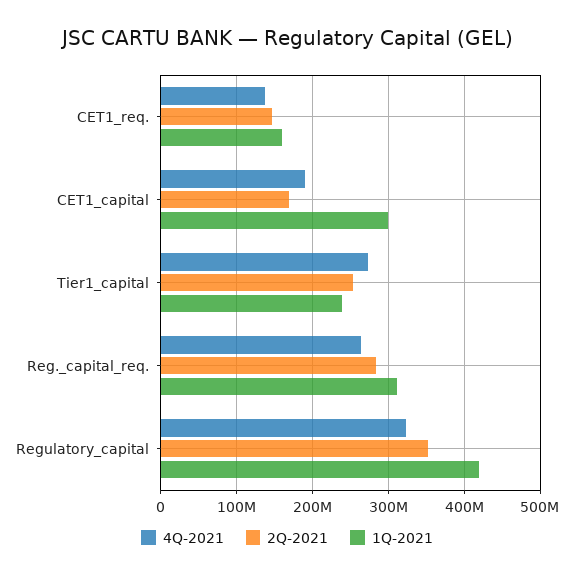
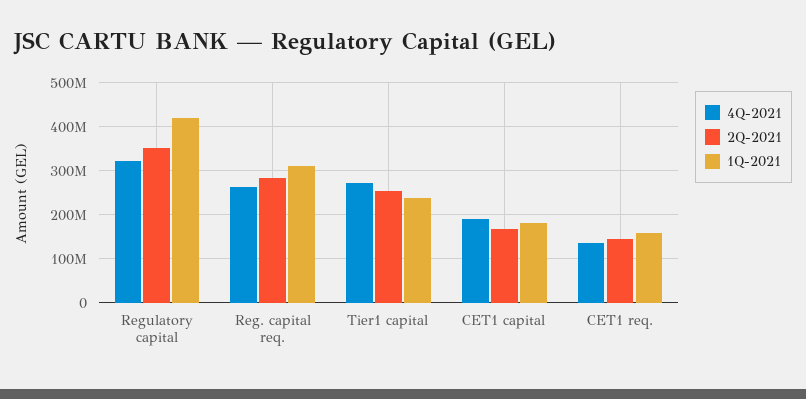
  {
    "4Q-2021": {
      "CET1_req.": 140000000,
      "CET1_capital": 190000000,
      "Tier1_capital": 270000000,
      "Reg._capital_req.": 260000000,
      "Regulatory_capital": 320000000
    },
    "2Q-2021": {
      "CET1_req.": 150000000,
      "CET1_capital": 170000000,
      "Tier1_capital": 250000000,
      "Reg._capital_req.": 280000000,
      "Regulatory_capital": 350000000
    },
    "1Q-2021": {
      "CET1_req.": 160000000,
-     "CET1_capital": 300000000,
+     "CET1_capital": 180000000,
      "Tier1_capital": 240000000,
      "Reg._capital_req.": 310000000,
      "Regulatory_capital": 420000000
    }
  }

